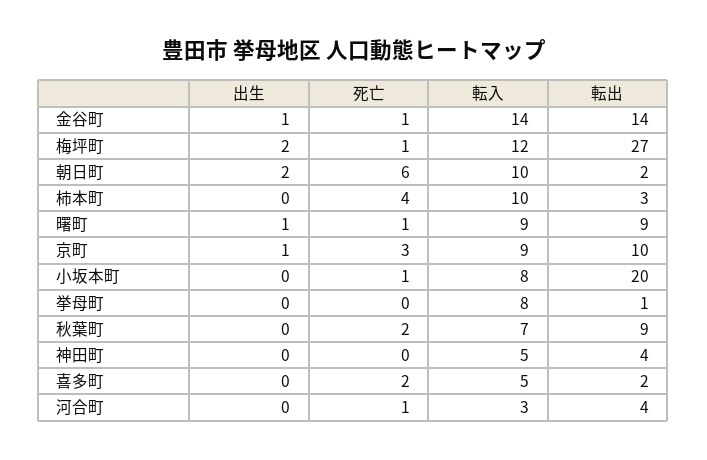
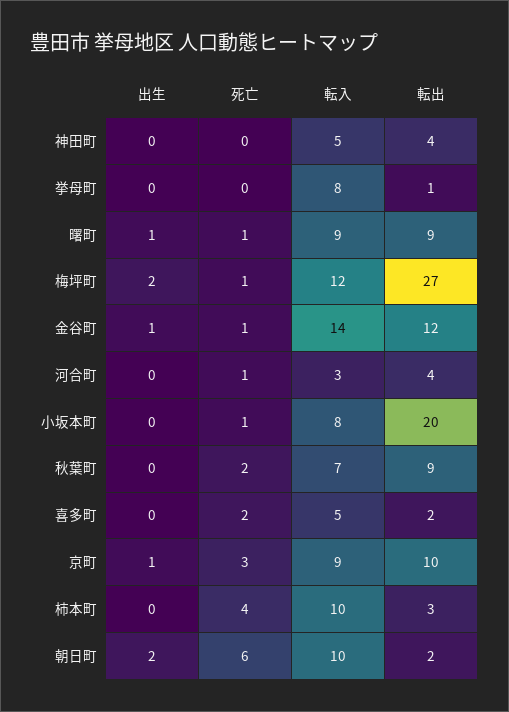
  {
    "出生": {
      "金谷町": 1,
      "梅坪町": 2,
      "朝日町": 2,
      "柿本町": 0,
      "曙町": 1,
      "京町": 1,
      "小坂本町": 0,
      "挙母町": 0,
      "秋葉町": 0,
      "神田町": 0,
      "喜多町": 0,
      "河合町": 0
    },
    "死亡": {
      "金谷町": 1,
      "梅坪町": 1,
      "朝日町": 6,
      "柿本町": 4,
      "曙町": 1,
      "京町": 3,
      "小坂本町": 1,
      "挙母町": 0,
      "秋葉町": 2,
      "神田町": 0,
      "喜多町": 2,
      "河合町": 1
    },
    "転入": {
      "金谷町": 14,
      "梅坪町": 12,
      "朝日町": 10,
      "柿本町": 10,
      "曙町": 9,
      "京町": 9,
      "小坂本町": 8,
      "挙母町": 8,
      "秋葉町": 7,
      "神田町": 5,
      "喜多町": 5,
      "河合町": 3
    },
    "転出": {
-     "金谷町": 14,
+     "金谷町": 12,
      "梅坪町": 27,
      "朝日町": 2,
      "柿本町": 3,
      "曙町": 9,
      "京町": 10,
      "小坂本町": 20,
      "挙母町": 1,
      "秋葉町": 9,
      "神田町": 4,
      "喜多町": 2,
      "河合町": 4
    }
  }

